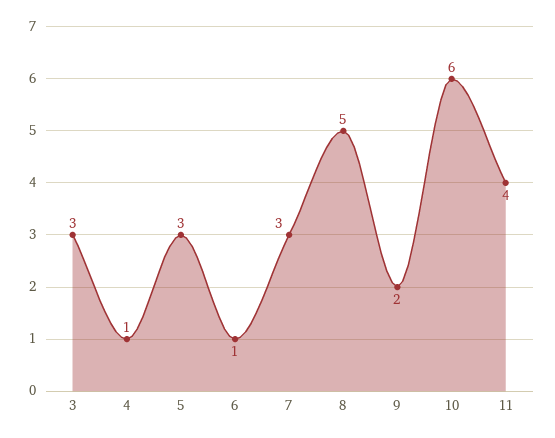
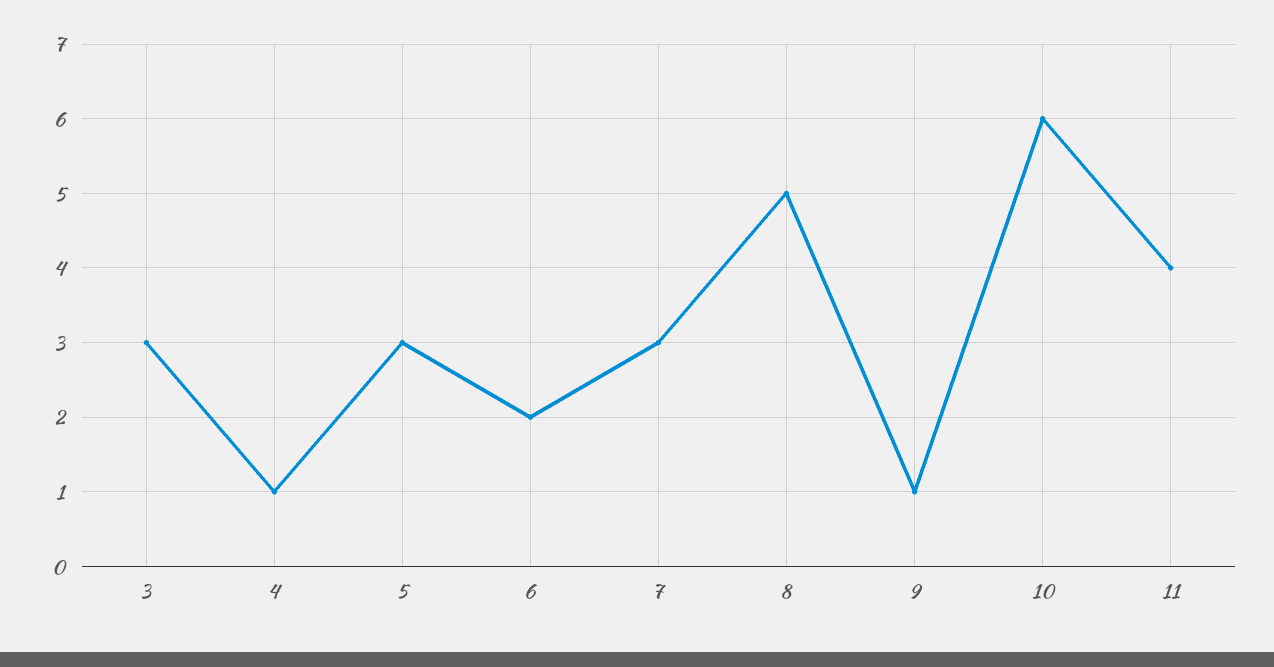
  {
    "3": 3,
    "4": 1,
    "5": 3,
-   "6": 1,
+   "6": 2,
    "7": 3,
    "8": 5,
-   "9": 2,
+   "9": 1,
    "10": 6,
    "11": 4
  }

